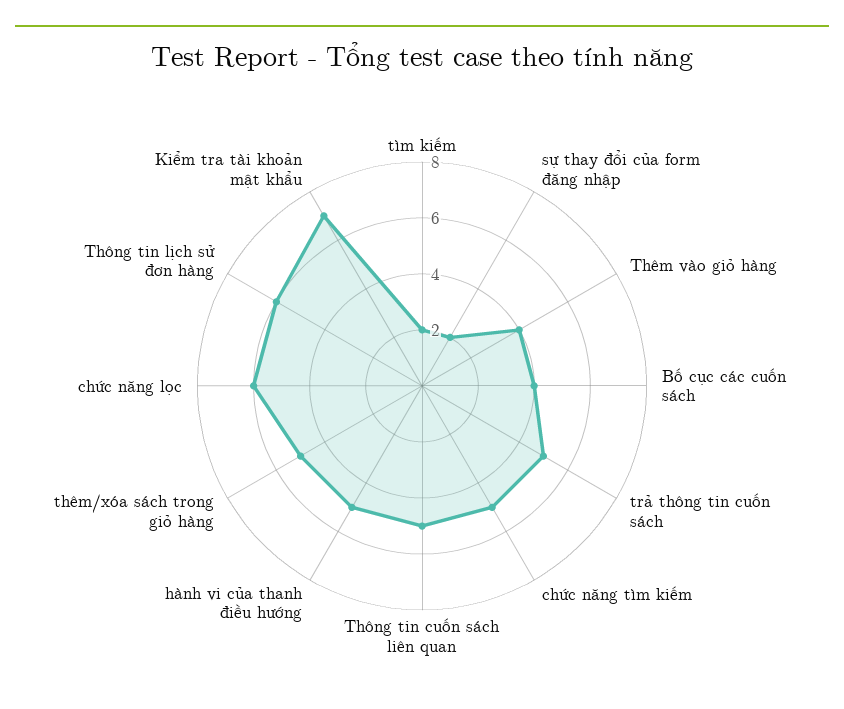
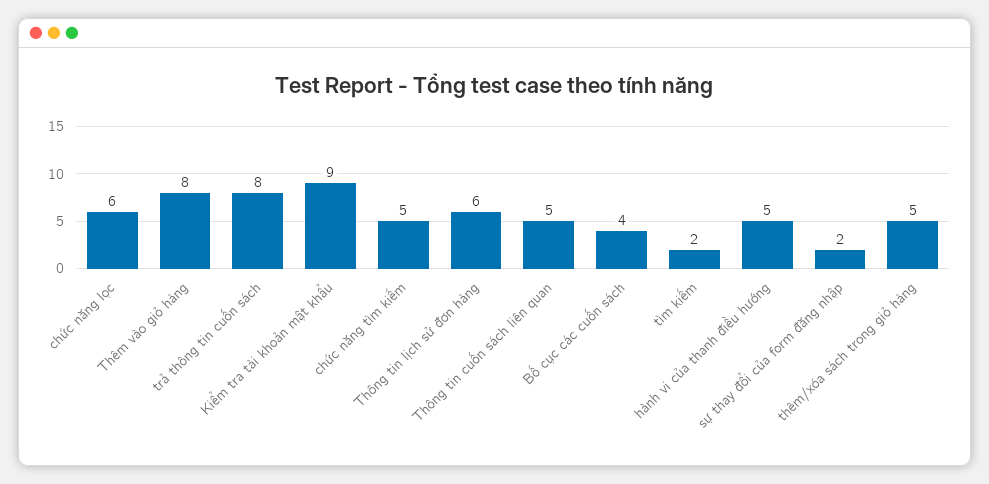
  {
    "tìm kiếm": 2,
    "sự thay đổi của form đăng nhập": 2,
-   "Thêm vào giỏ hàng": 4,
+   "Thêm vào giỏ hàng": 8,
    "Bố cục các cuốn sách": 4,
-   "trả thông tin cuốn sách": 5,
+   "trả thông tin cuốn sách": 8,
    "chức năng tìm kiếm": 5,
    "Thông tin cuốn sách liên quan": 5,
    "hành vi của thanh điều hướng": 5,
    "thêm/xóa sách trong giỏ hàng": 5,
    "chức năng lọc": 6,
    "Thông tin lịch sử đơn hàng": 6,
-   "Kiểm tra tài khoản mật khẩu": 7
+   "Kiểm tra tài khoản mật khẩu": 9
  }

